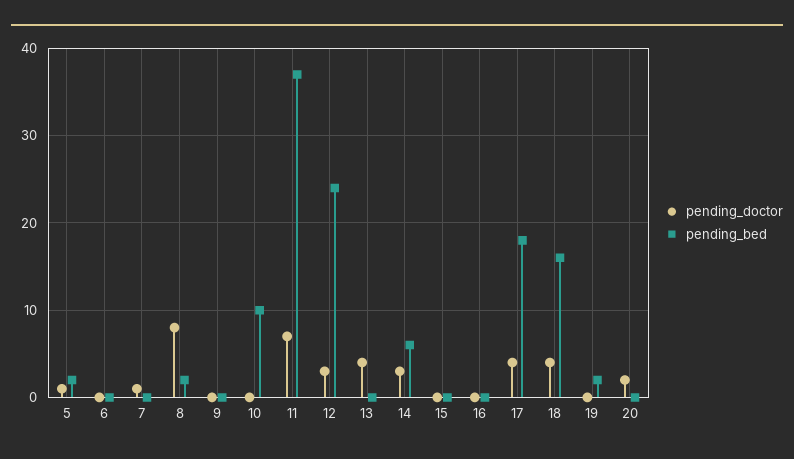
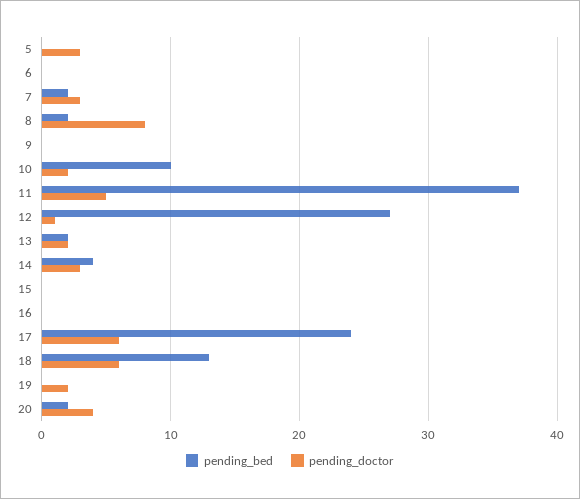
  {
    "pending_doctor": {
-     "5": 1,
+     "5": 3,
      "6": 0,
-     "7": 1,
+     "7": 3,
      "8": 8,
      "9": 0,
-     "10": 0,
+     "10": 2,
-     "11": 7,
+     "11": 5,
-     "12": 3,
+     "12": 1,
-     "13": 4,
+     "13": 2,
      "14": 3,
      "15": 0,
      "16": 0,
-     "17": 4,
+     "17": 6,
-     "18": 4,
+     "18": 6,
-     "19": 0,
+     "19": 2,
-     "20": 2
+     "20": 4
    },
    "pending_bed": {
-     "5": 2,
+     "5": 0,
      "6": 0,
-     "7": 0,
+     "7": 2,
      "8": 2,
      "9": 0,
      "10": 10,
      "11": 37,
-     "12": 24,
+     "12": 27,
-     "13": 0,
+     "13": 2,
-     "14": 6,
+     "14": 4,
      "15": 0,
      "16": 0,
-     "17": 18,
+     "17": 24,
-     "18": 16,
+     "18": 13,
-     "19": 2,
+     "19": 0,
-     "20": 0
+     "20": 2
    }
  }

